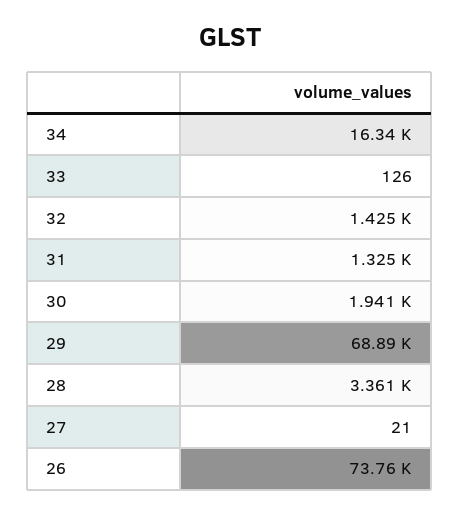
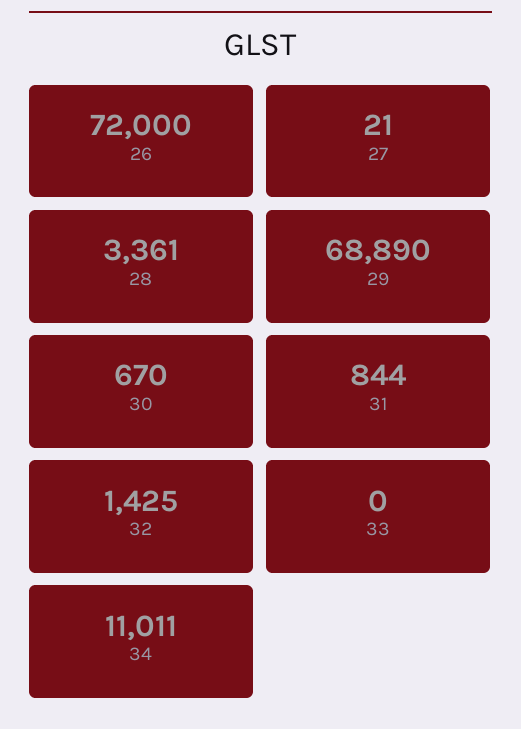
  {
-   "34": 16340,
+   "34": 11011,
-   "33": 126,
+   "33": 0,
    "32": 1425,
-   "31": 1325,
+   "31": 844,
-   "30": 1941,
+   "30": 670,
    "29": 68890,
    "28": 3361,
    "27": 21,
-   "26": 73760
+   "26": 72000
  }

